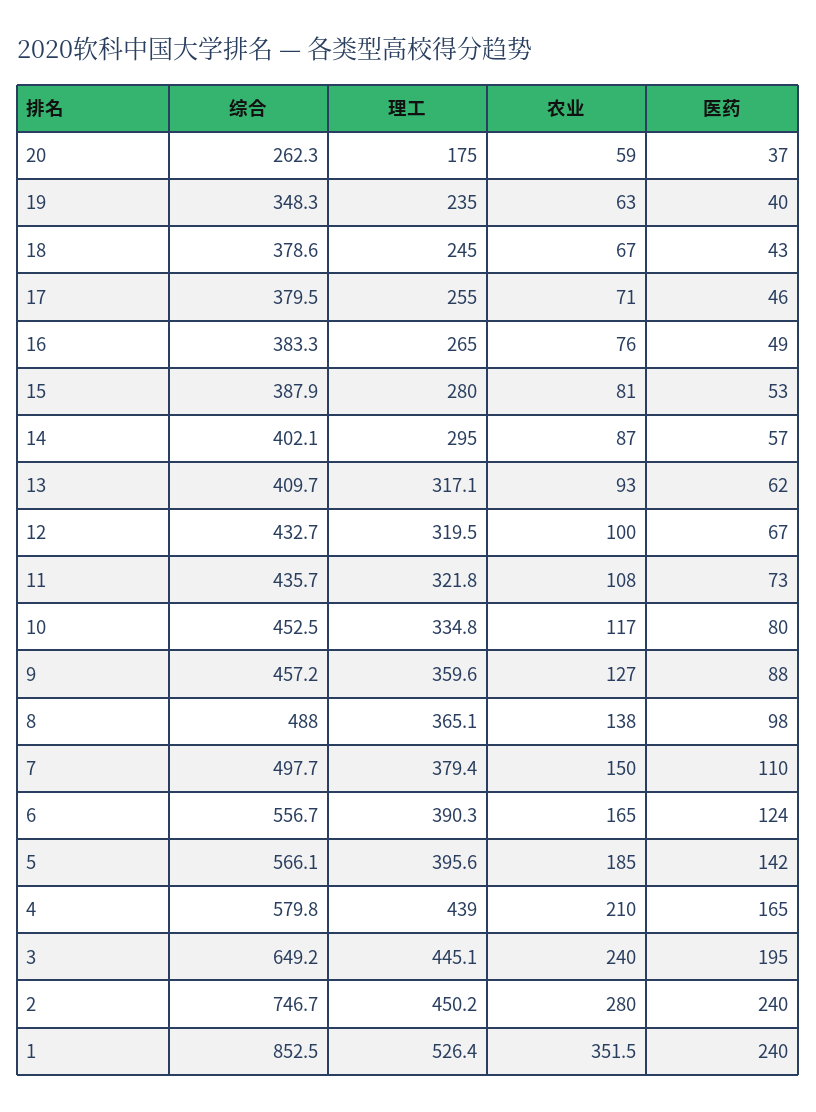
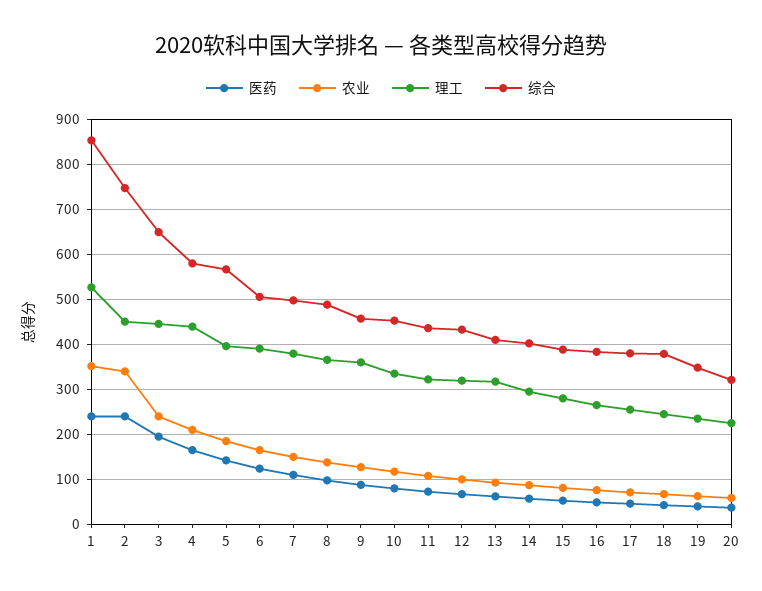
  {
    "综合": {
-     "20": 262.3,
+     "20": 320,
      "19": 348.3,
      "18": 378.6,
      "17": 379.5,
      "16": 383.3,
      "15": 387.9,
      "14": 402.1,
      "13": 409.7,
      "12": 432.7,
      "11": 435.7,
      "10": 452.5,
      "9": 457.2,
      "8": 488,
      "7": 497.7,
-     "6": 556.7,
+     "6": 500,
      "5": 566.1,
      "4": 579.8,
      "3": 649.2,
      "2": 746.7,
      "1": 852.5
    },
    "理工": {
-     "20": 175,
+     "20": 220,
      "19": 235,
      "18": 245,
      "17": 255,
      "16": 265,
      "15": 280,
      "14": 295,
      "13": 317.1,
      "12": 319.5,
      "11": 321.8,
      "10": 334.8,
      "9": 359.6,
      "8": 365.1,
      "7": 379.4,
      "6": 390.3,
      "5": 395.6,
      "4": 439,
      "3": 445.1,
      "2": 450.2,
      "1": 526.4
    },
    "农业": {
      "20": 59,
      "19": 63,
      "18": 67,
      "17": 71,
      "16": 76,
      "15": 81,
      "14": 87,
      "13": 93,
      "12": 100,
      "11": 108,
      "10": 117,
      "9": 127,
      "8": 138,
      "7": 150,
      "6": 165,
      "5": 185,
      "4": 210,
      "3": 240,
-     "2": 280,
+     "2": 340,
      "1": 351.5
    },
    "医药": {
      "20": 37,
      "19": 40,
      "18": 43,
      "17": 46,
      "16": 49,
      "15": 53,
      "14": 57,
      "13": 62,
      "12": 67,
      "11": 73,
      "10": 80,
      "9": 88,
      "8": 98,
      "7": 110,
      "6": 124,
      "5": 142,
      "4": 165,
      "3": 195,
      "2": 240,
      "1": 240
    }
  }

